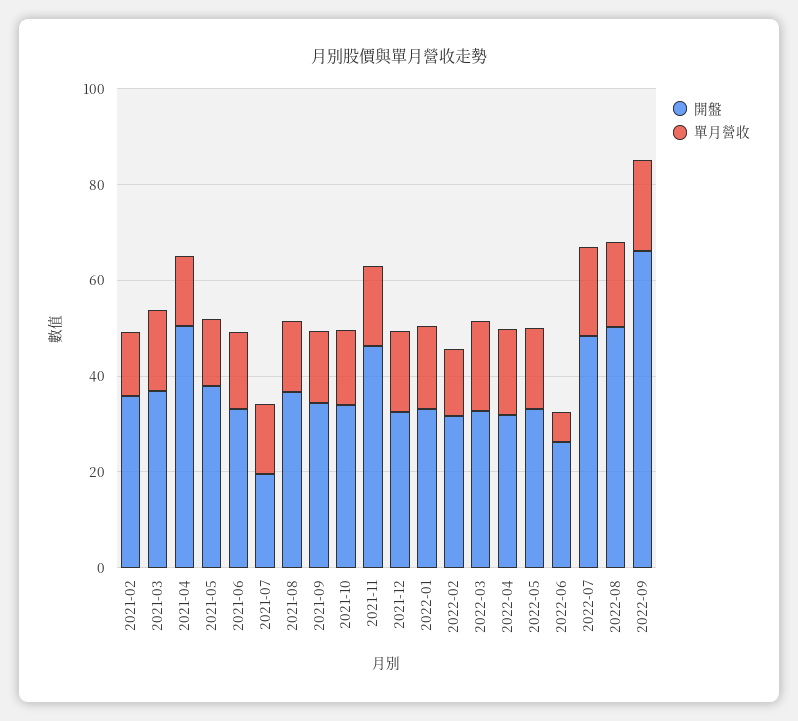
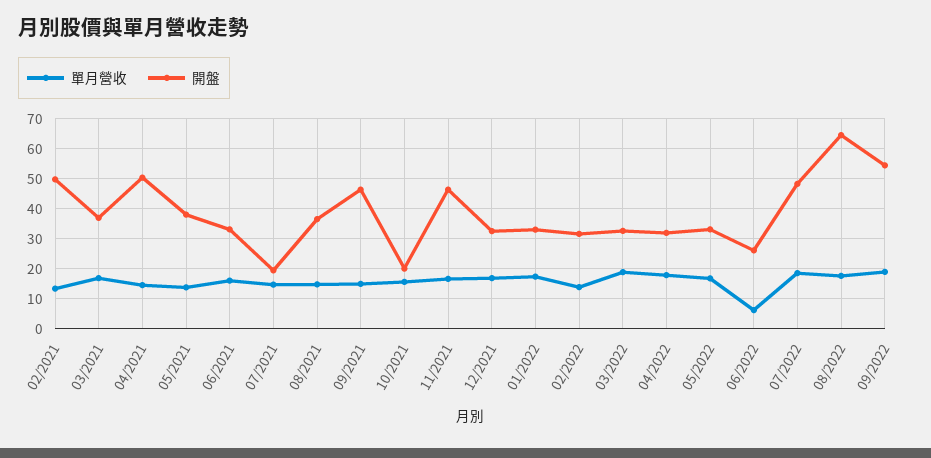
  {
    "開盤": {
-     "2021-02": 35,
+     "2021-02": 50,
      "2021-03": 38,
      "2021-04": 50,
      "2021-05": 38,
      "2021-06": 34,
      "2021-07": 20,
      "2021-08": 36,
-     "2021-09": 35,
+     "2021-09": 46,
-     "2021-10": 35,
+     "2021-10": 20,
      "2021-11": 46,
      "2021-12": 32,
      "2022-01": 34,
      "2022-02": 32,
      "2022-03": 32,
      "2022-04": 32,
      "2022-05": 34,
      "2022-06": 26,
      "2022-07": 48,
-     "2022-08": 50,
+     "2022-08": 64,
-     "2022-09": 65
+     "2022-09": 54
    },
    "單月營收": {
      "2021-02": 14,
      "2021-03": 16,
      "2021-04": 14,
      "2021-05": 14,
      "2021-06": 16,
      "2021-07": 14,
      "2021-08": 14,
      "2021-09": 16,
      "2021-10": 16,
      "2021-11": 16,
      "2021-12": 16,
      "2022-01": 18,
      "2022-02": 14,
      "2022-03": 18,
      "2022-04": 18,
      "2022-05": 16,
      "2022-06": 6,
      "2022-07": 18,
      "2022-08": 18,
      "2022-09": 20
    }
  }

